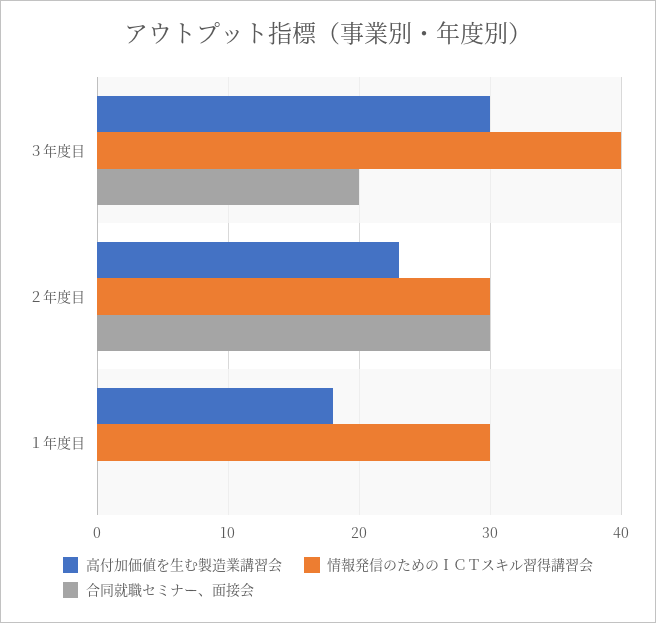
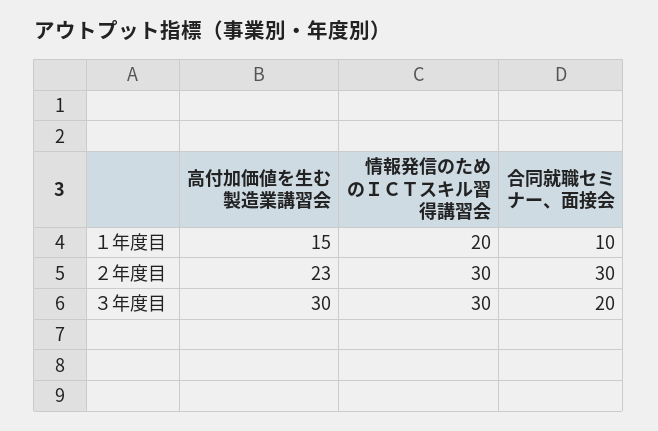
  {
    "高付加価値を生む製造業講習会": {
      "３年度目": 30,
      "２年度目": 23,
-     "１年度目": 18
+     "１年度目": 15
    },
    "情報発信のためのＩＣＴスキル習得講習会": {
-     "３年度目": 40,
+     "３年度目": 30,
      "２年度目": 30,
-     "１年度目": 30
+     "１年度目": 20
    },
    "合同就職セミナー、面接会": {
      "３年度目": 20,
      "２年度目": 30,
-     "１年度目": 0
+     "１年度目": 10
    }
  }

